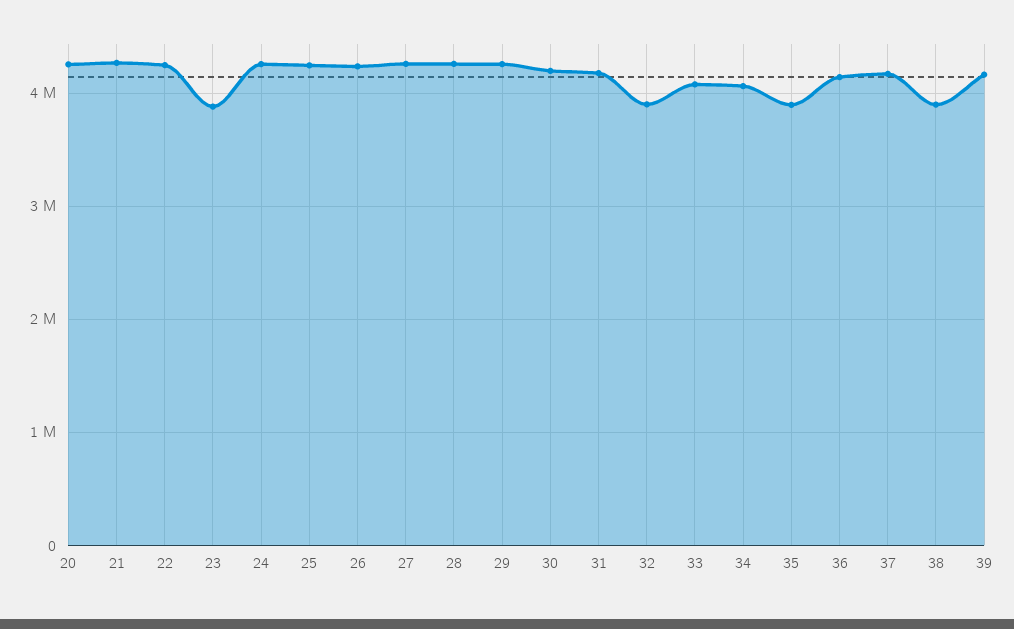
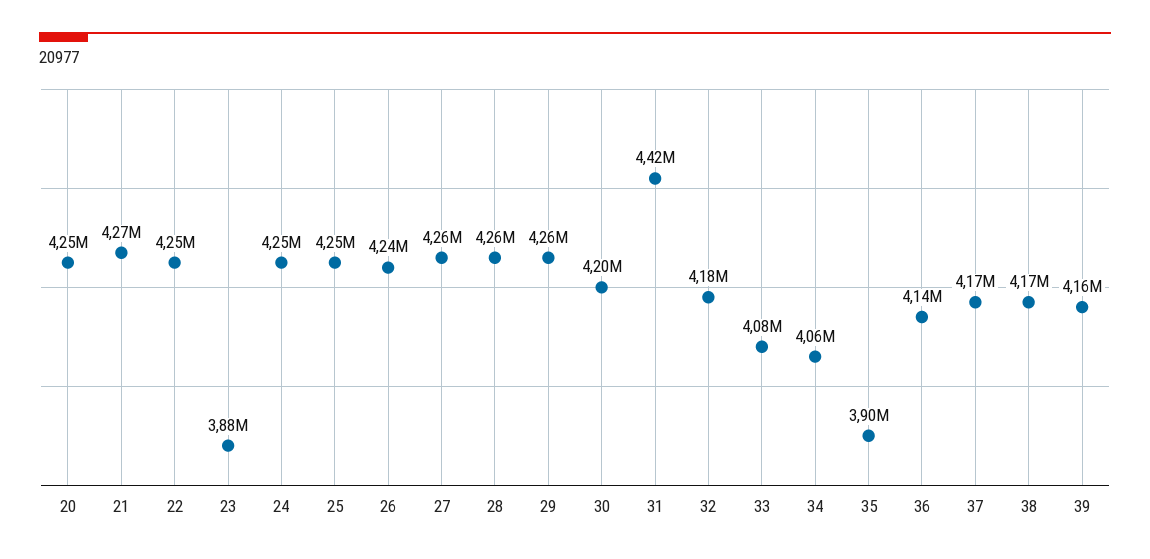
  {
    "20": 4250000,
    "21": 4270000,
    "22": 4250000,
    "23": 3880000,
    "24": 4250000,
    "25": 4250000,
    "26": 4240000,
    "27": 4260000,
    "28": 4260000,
    "29": 4260000,
    "30": 4200000,
-   "31": 4200000,
+   "31": 4420000,
-   "32": 3900000,
+   "32": 4180000,
    "33": 4080000,
    "34": 4060000,
    "35": 3900000,
    "36": 4140000,
    "37": 4170000,
-   "38": 3900000,
+   "38": 4170000,
    "39": 4160000
  }

